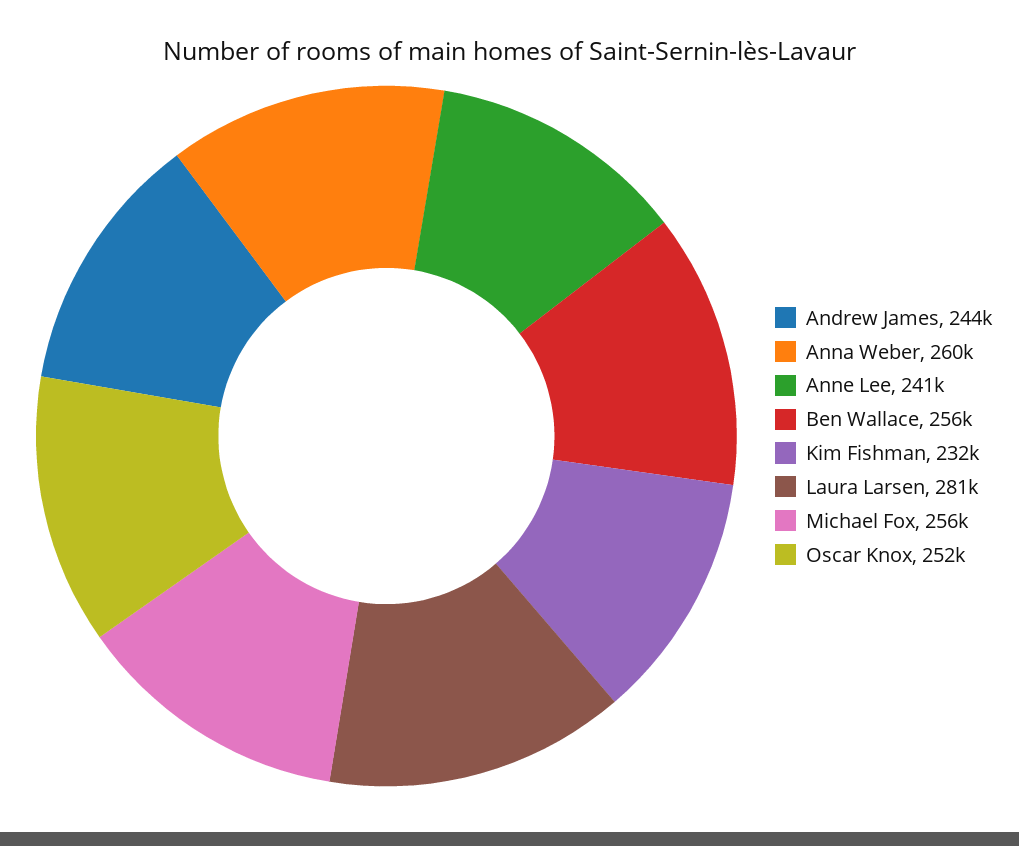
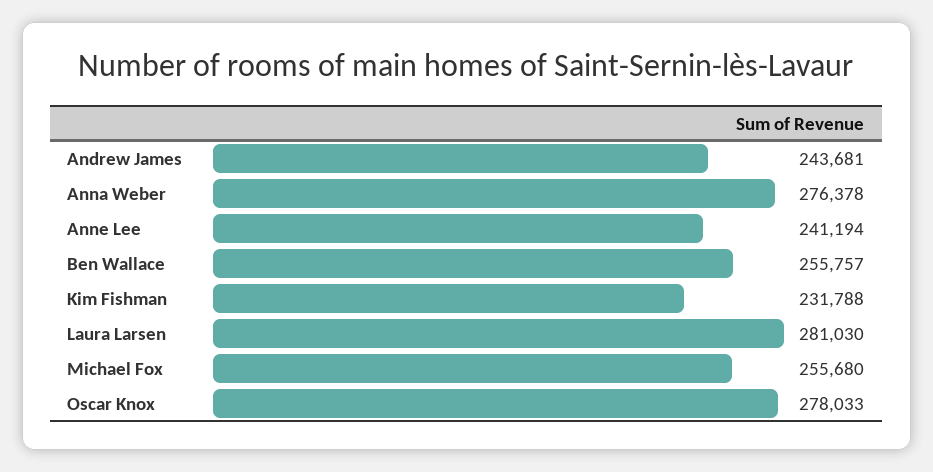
  {
    "Andrew James": 243681,
-   "Anna Weber": 260000,
+   "Anna Weber": 276378,
    "Anne Lee": 241194,
    "Ben Wallace": 255757,
    "Kim Fishman": 231788,
    "Laura Larsen": 281030,
    "Michael Fox": 255680,
-   "Oscar Knox": 252000
+   "Oscar Knox": 278033
  }

